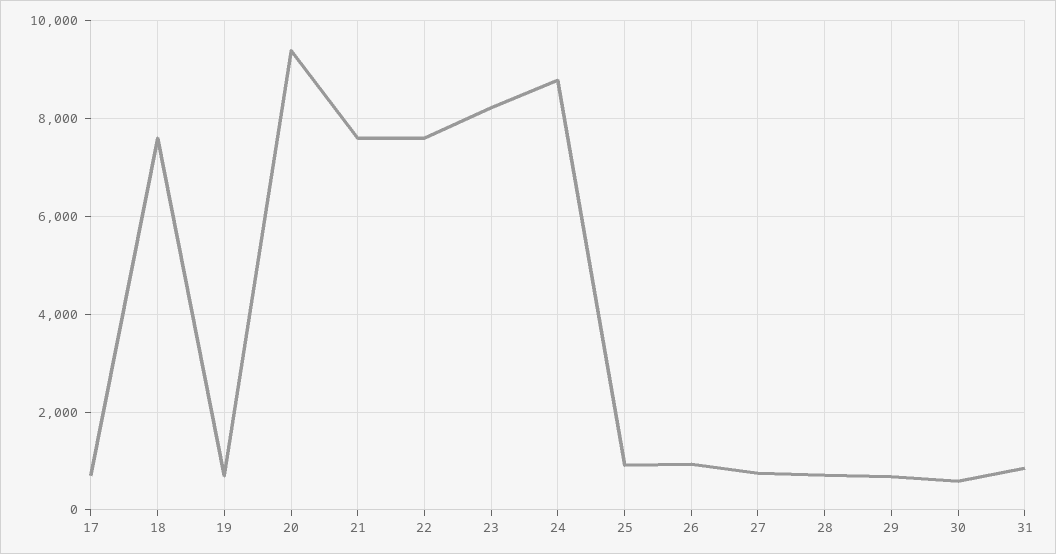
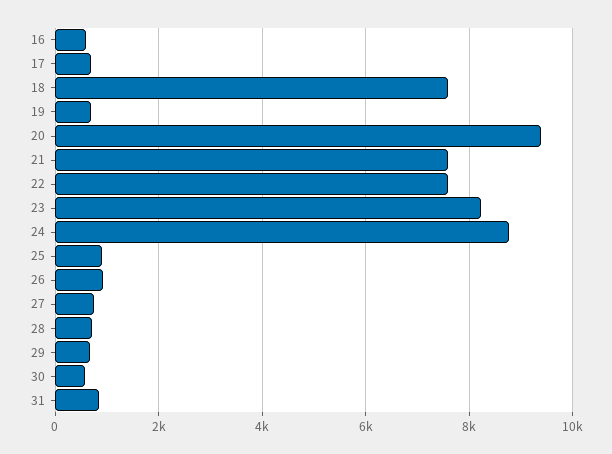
  {
    "17": 600,
    "18": 7600,
    "19": 600,
    "20": 9400,
    "21": 7600,
    "22": 7600,
    "23": 8200,
    "24": 8800,
    "25": 1000,
    "26": 1000,
    "27": 800,
    "28": 800,
    "29": 600,
    "30": 600,
-   "31": 800
+   "31": 800,
+   "16": 600
  }

